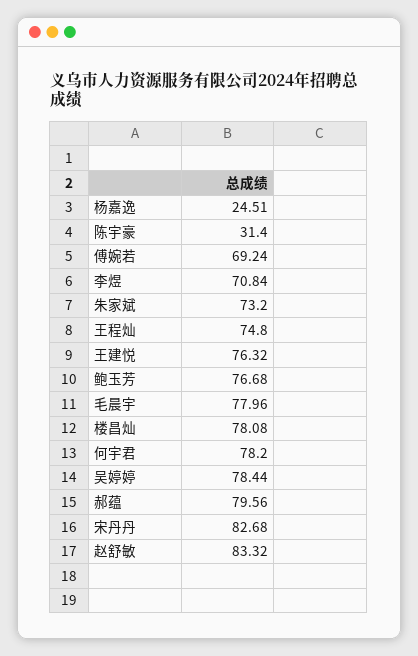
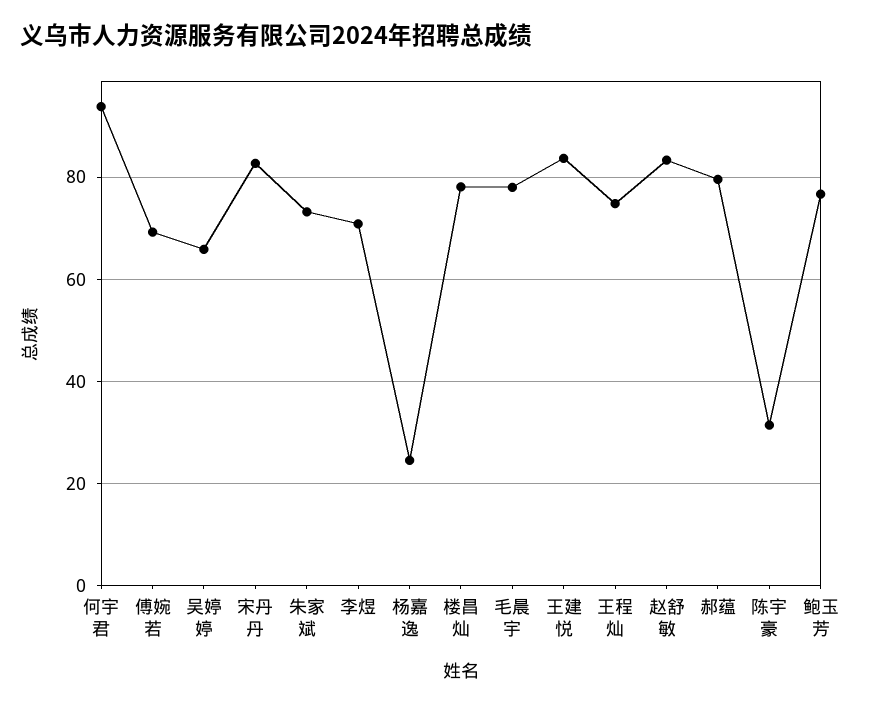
  {
    "杨嘉逸": 24.51,
    "陈宇豪": 31.4,
    "傅婉若": 69.24,
    "李煜": 70.84,
    "朱家斌": 73.2,
    "王程灿": 74.8,
-   "王建悦": 76.32,
+   "王建悦": 84,
    "鲍玉芳": 76.68,
    "毛晨宇": 77.96,
    "楼昌灿": 78.08,
-   "何宇君": 78.2,
+   "何宇君": 94,
-   "吴婷婷": 78.44,
+   "吴婷婷": 66,
    "郝蕴": 79.56,
    "宋丹丹": 82.68,
    "赵舒敏": 83.32
  }

